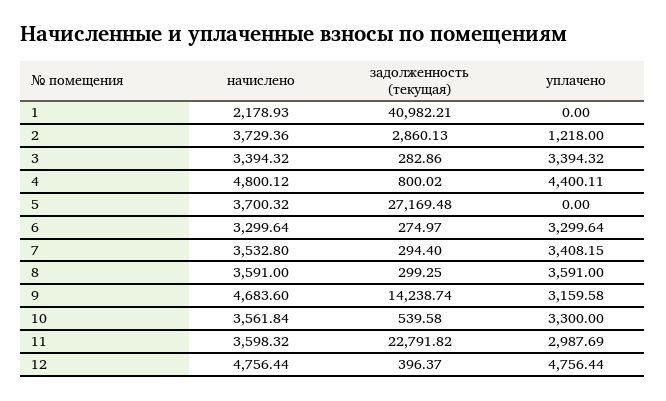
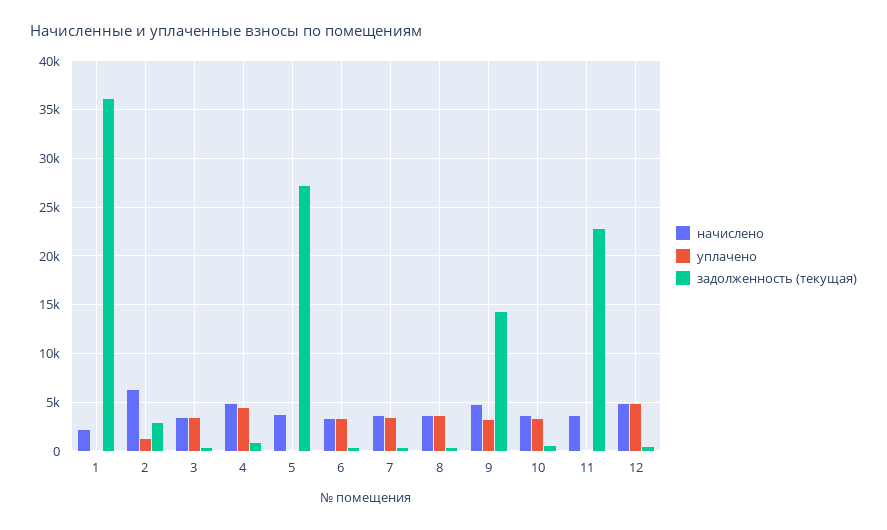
  {
    "начислено": {
      "1": 2178.93,
-     "2": 3729.36,
+     "2": 6000,
      "3": 3394.32,
      "4": 4800.12,
      "5": 3700.32,
      "6": 3299.64,
      "7": 3532.8,
      "8": 3591,
      "9": 4683.6,
      "10": 3561.84,
      "11": 3598.32,
      "12": 4756.44
    },
    "задолженность (текущая)": {
-     "1": 40982.21,
+     "1": 36000,
      "2": 2860.13,
      "3": 282.86,
      "4": 800.02,
      "5": 27169.48,
      "6": 274.97,
      "7": 294.4,
      "8": 299.25,
      "9": 14238.74,
      "10": 539.58,
      "11": 22791.82,
      "12": 396.37
    },
    "уплачено": {
      "1": 0,
      "2": 1218,
      "3": 3394.32,
      "4": 4400.11,
      "5": 0,
      "6": 3299.64,
      "7": 3408.15,
      "8": 3591,
      "9": 3159.58,
      "10": 3300,
-     "11": 2987.69,
+     "11": 0,
      "12": 4756.44
    }
  }

